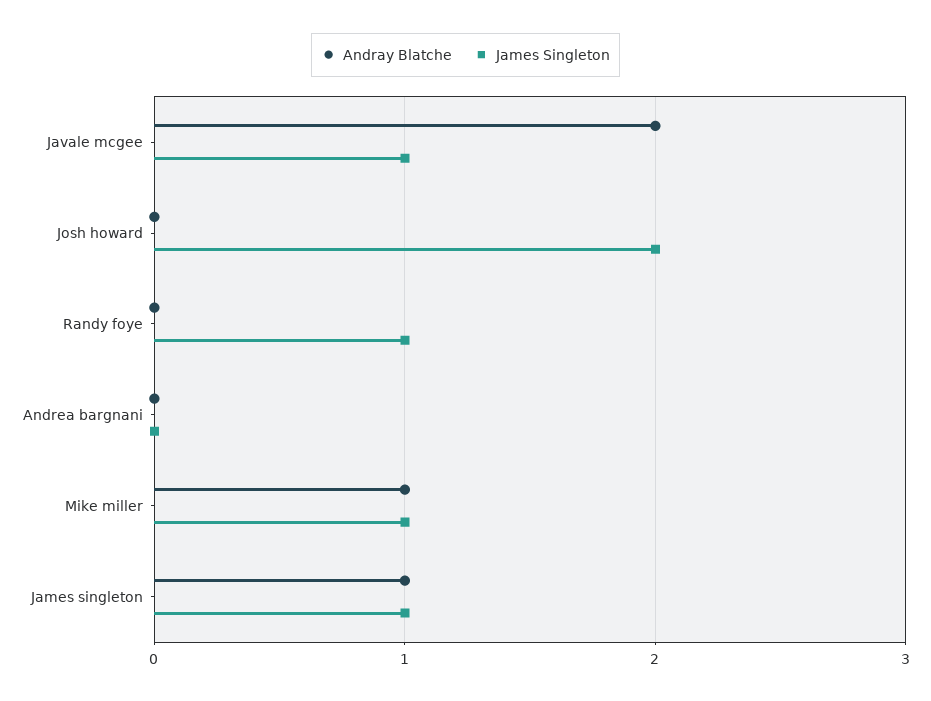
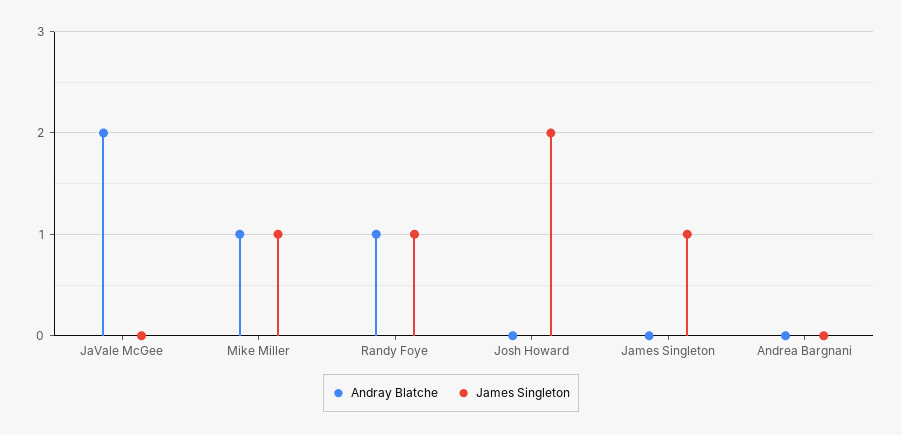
  {
    "Andray Blatche": {
      "Javale mcgee": 2,
      "Josh howard": 0,
-     "Randy foye": 0,
+     "Randy foye": 1,
      "Andrea bargnani": 0,
      "Mike miller": 1,
-     "James singleton": 1
+     "James singleton": 0
    },
    "James Singleton": {
-     "Javale mcgee": 1,
+     "Javale mcgee": 0,
      "Josh howard": 2,
      "Randy foye": 1,
      "Andrea bargnani": 0,
      "Mike miller": 1,
      "James singleton": 1
    }
  }

